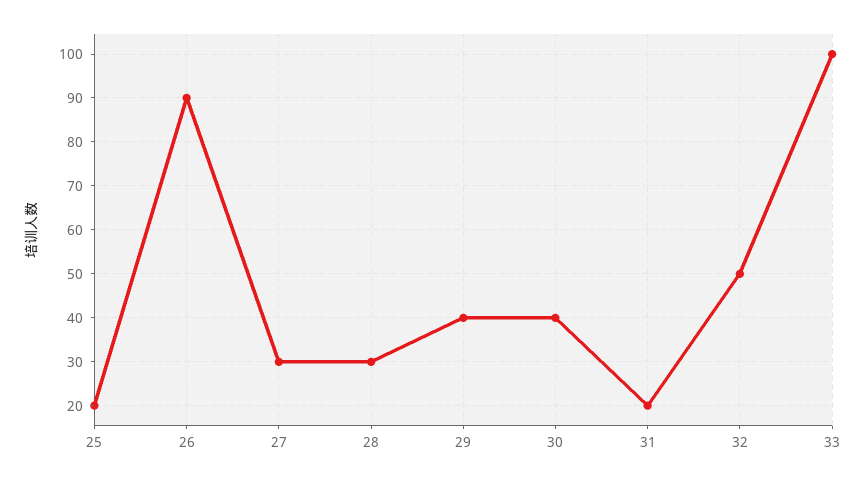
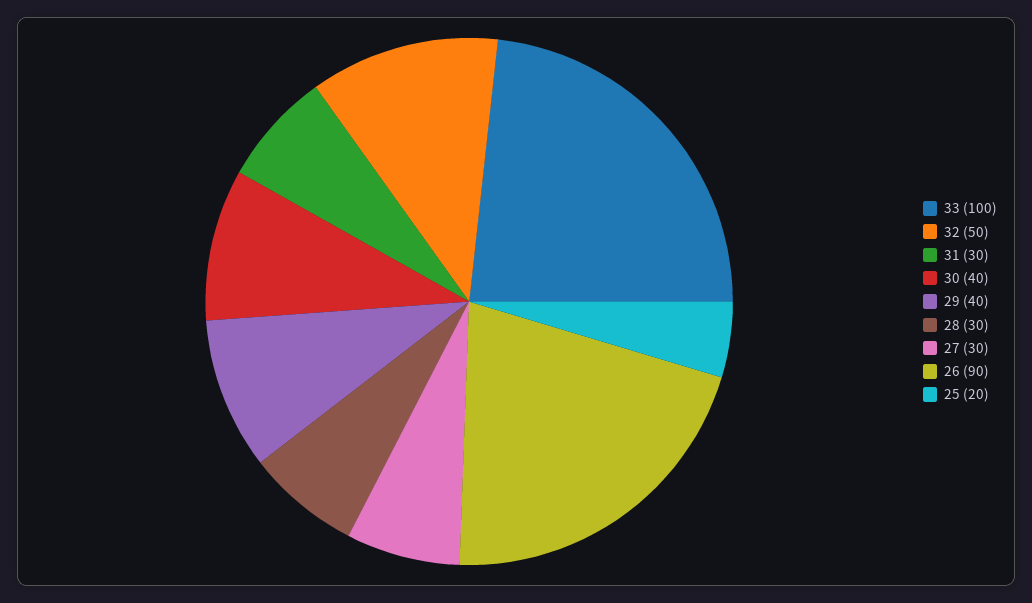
  {
    "25": 20,
    "26": 90,
    "27": 30,
    "28": 30,
    "29": 40,
    "30": 40,
-   "31": 20,
+   "31": 30,
    "32": 50,
    "33": 100
  }

